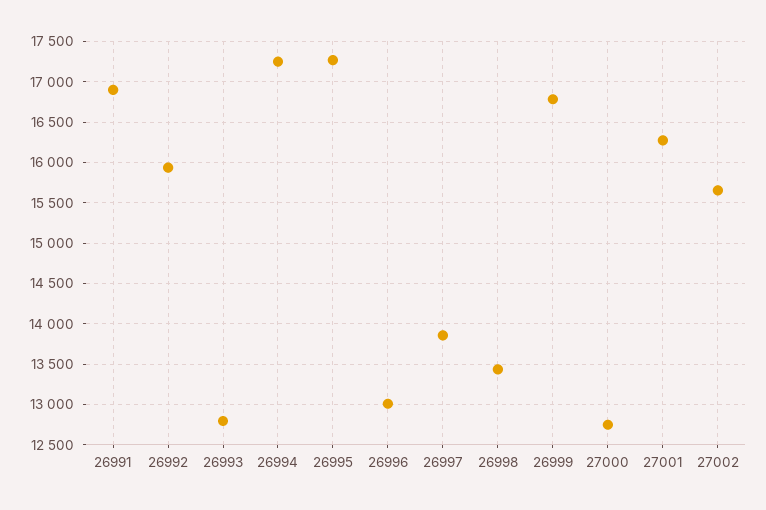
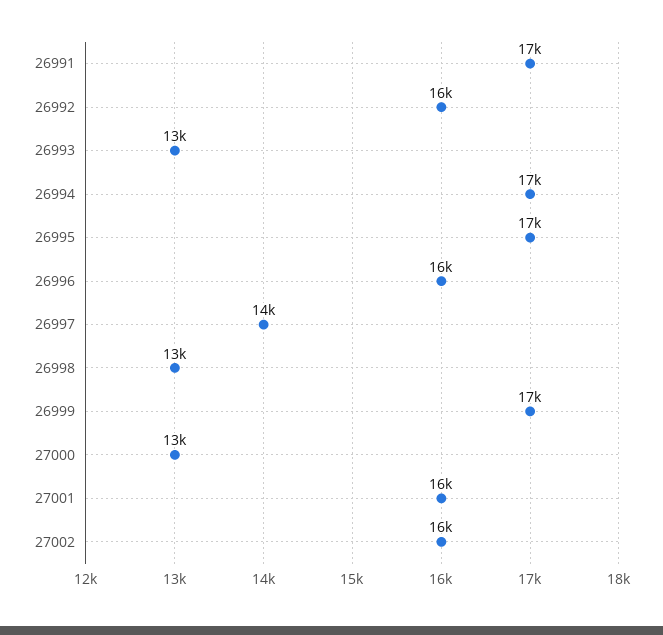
  {
    "26991": 17000,
    "26992": 16000,
    "26993": 13000,
    "26994": 17000,
    "26995": 17000,
-   "26996": 13000,
+   "26996": 16000,
    "26997": 14000,
    "26998": 13000,
    "26999": 17000,
    "27000": 13000,
    "27001": 16000,
    "27002": 16000
  }

